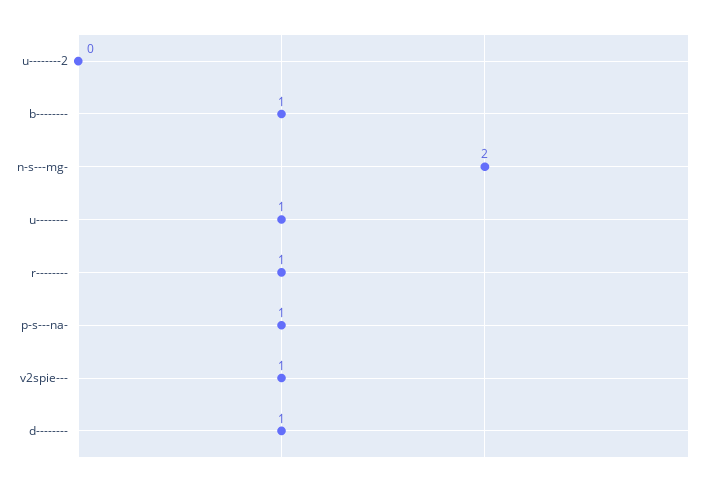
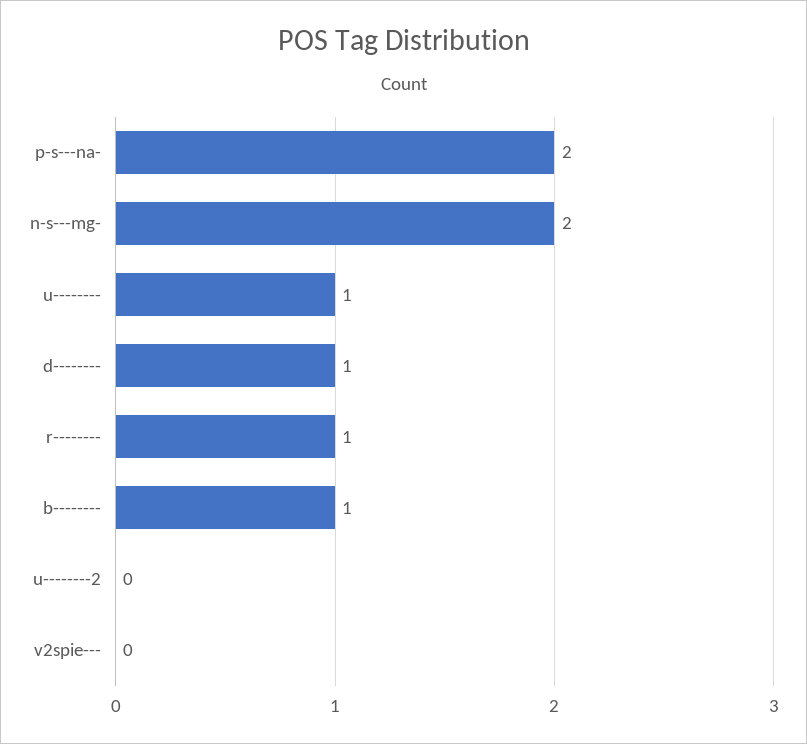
  {
    "u--------2": 0,
    "b--------": 1,
    "n-s---mg-": 2,
    "u--------": 1,
    "r--------": 1,
-   "p-s---na-": 1,
+   "p-s---na-": 2,
-   "v2spie---": 1,
+   "v2spie---": 0,
    "d--------": 1
  }

